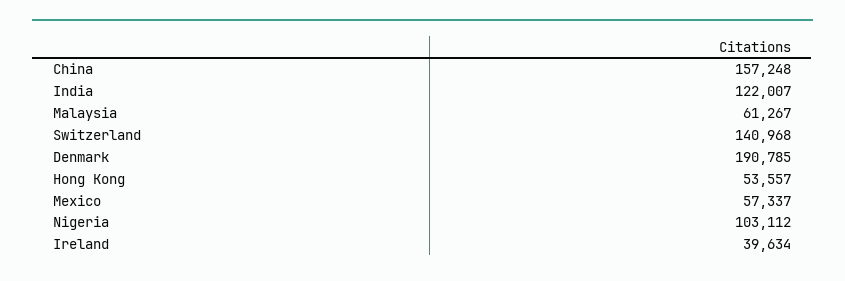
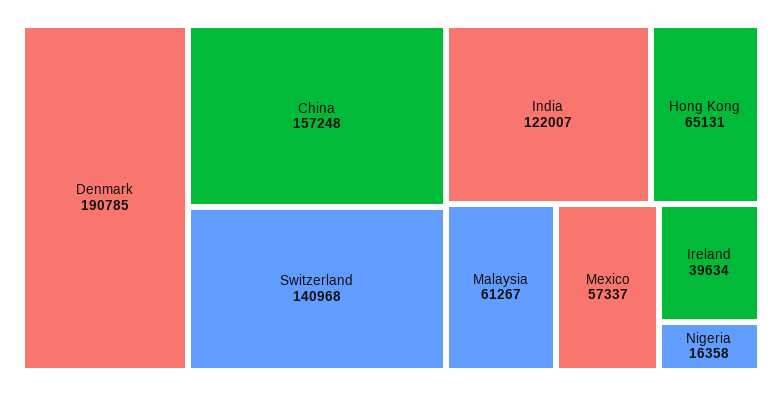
  {
    "China": 157248,
    "India": 122007,
    "Malaysia": 61267,
    "Switzerland": 140968,
    "Denmark": 190785,
-   "Hong Kong": 53557,
+   "Hong Kong": 65131,
    "Mexico": 57337,
-   "Nigeria": 103112,
+   "Nigeria": 16358,
    "Ireland": 39634
  }

